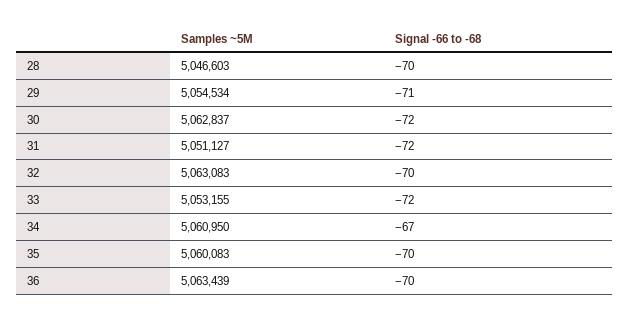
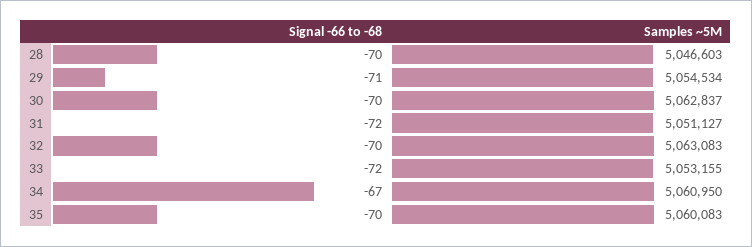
  {
    "Samples ~5M": {
      "28": 5046603,
      "29": 5054534,
      "30": 5062837,
      "31": 5051127,
      "32": 5063083,
      "33": 5053155,
      "34": 5060950,
-     "35": 5060083,
+     "35": 5060083
-     "36": 5063439
    },
    "Signal -66 to -68": {
      "28": -70,
      "29": -71,
-     "30": -72,
+     "30": -70,
      "31": -72,
      "32": -70,
      "33": -72,
      "34": -67,
-     "35": -70,
+     "35": -70
-     "36": -70
    }
  }

